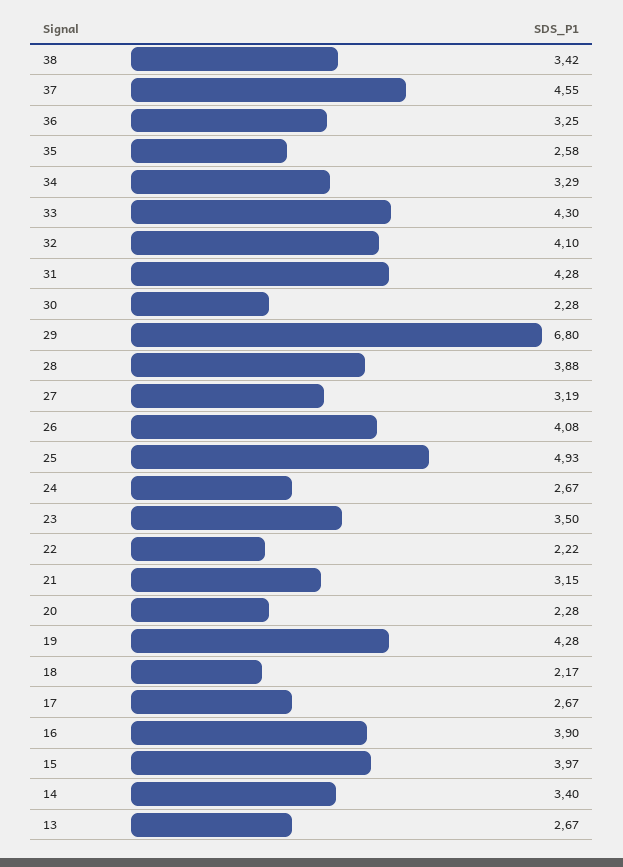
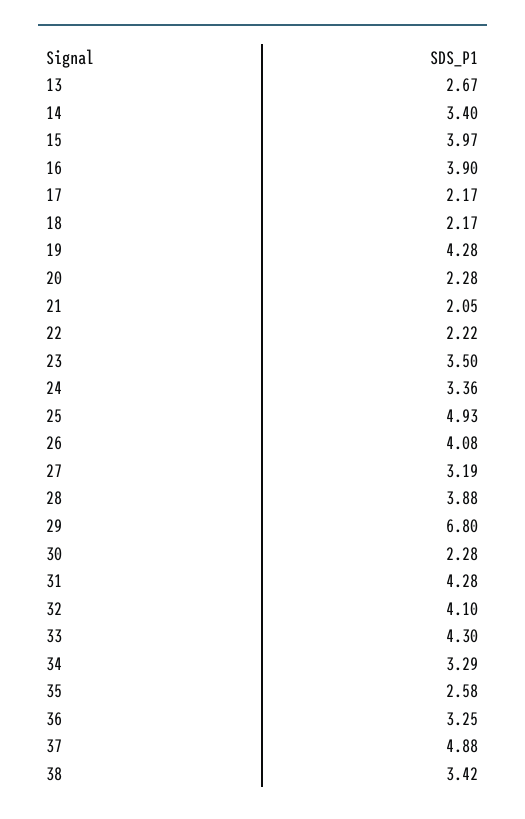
  {
    "38": 3.42,
-   "37": 4.55,
+   "37": 4.88,
    "36": 3.25,
    "35": 2.58,
    "34": 3.29,
    "33": 4.3,
    "32": 4.1,
    "31": 4.28,
    "30": 2.28,
    "29": 6.8,
    "28": 3.88,
    "27": 3.19,
    "26": 4.08,
    "25": 4.93,
-   "24": 2.67,
+   "24": 3.36,
    "23": 3.5,
    "22": 2.22,
-   "21": 3.15,
+   "21": 2.05,
    "20": 2.28,
    "19": 4.28,
    "18": 2.17,
-   "17": 2.67,
+   "17": 2.17,
    "16": 3.9,
    "15": 3.97,
    "14": 3.4,
    "13": 2.67
  }

